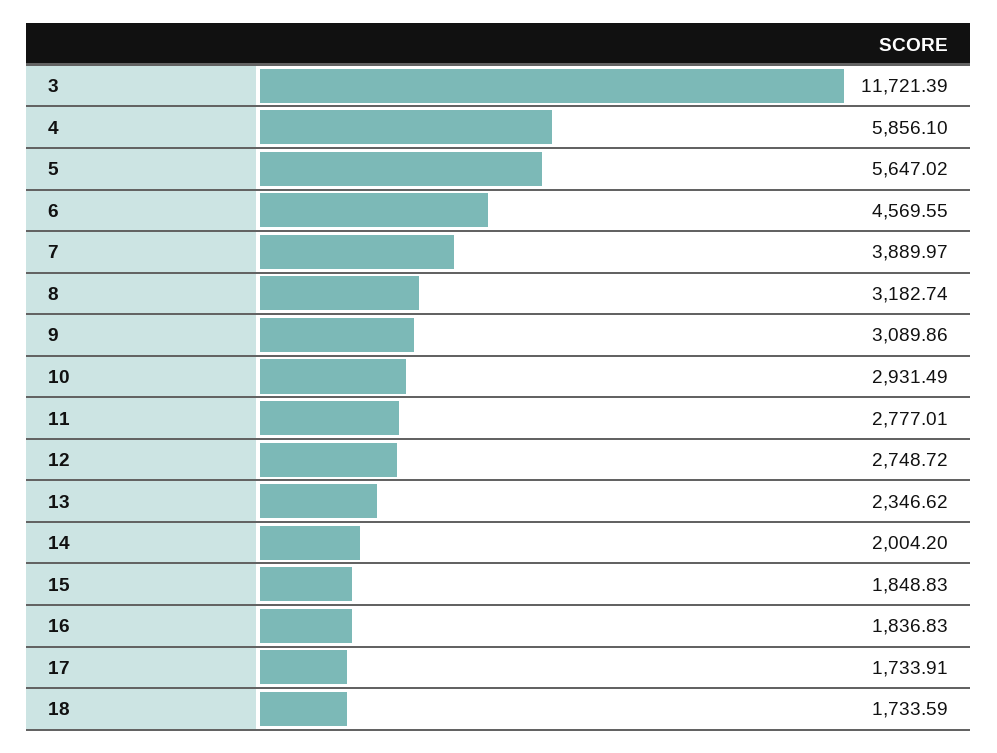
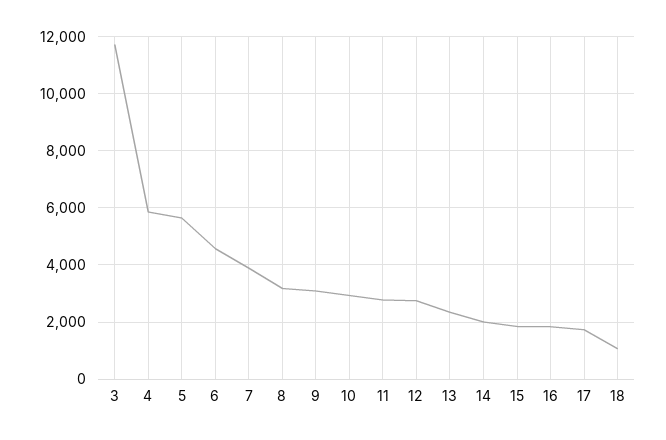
  {
    "3": 11721.39,
    "4": 5856.1,
    "5": 5647.02,
    "6": 4569.55,
    "7": 3889.97,
    "8": 3182.74,
    "9": 3089.86,
    "10": 2931.49,
    "11": 2777.01,
    "12": 2748.72,
    "13": 2346.62,
    "14": 2004.2,
    "15": 1848.83,
    "16": 1836.83,
    "17": 1733.91,
-   "18": 1733.59
+   "18": 1000
  }

